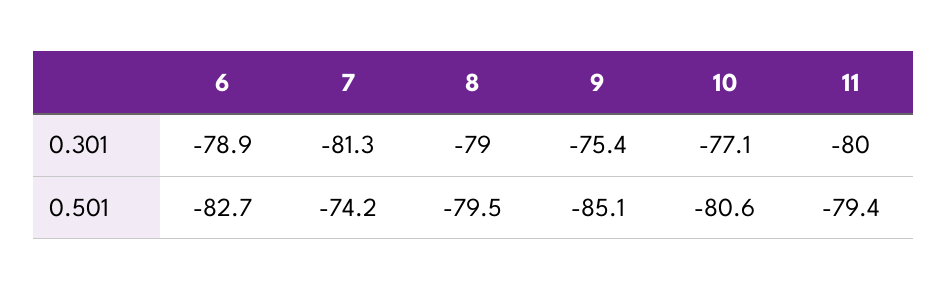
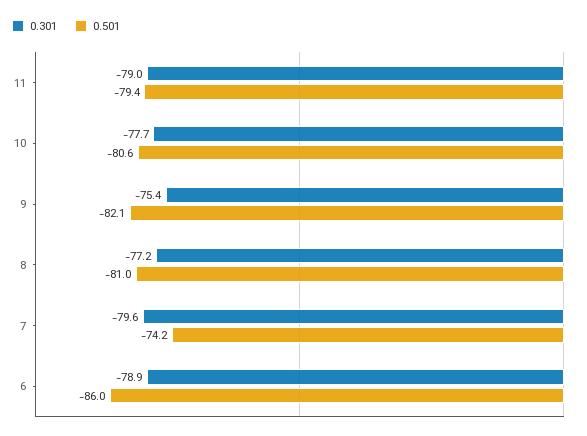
  {
    "0.301": {
      "6": -78.9,
-     "7": -81.3,
+     "7": -79.6,
-     "8": -79,
+     "8": -77.2,
      "9": -75.4,
-     "10": -77.1,
+     "10": -77.7,
-     "11": -80
+     "11": -79
    },
    "0.501": {
-     "6": -82.7,
+     "6": -86,
      "7": -74.2,
-     "8": -79.5,
+     "8": -81,
-     "9": -85.1,
+     "9": -82.1,
      "10": -80.6,
      "11": -79.4
    }
  }

